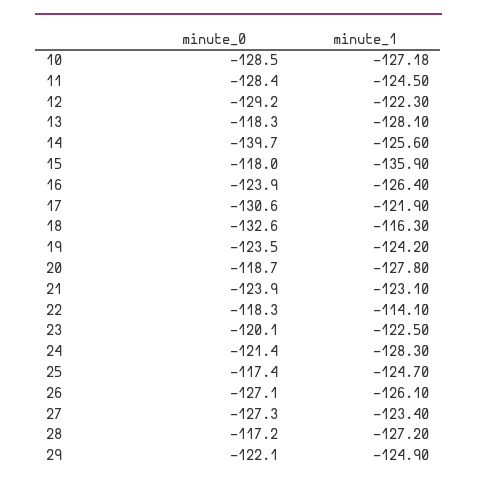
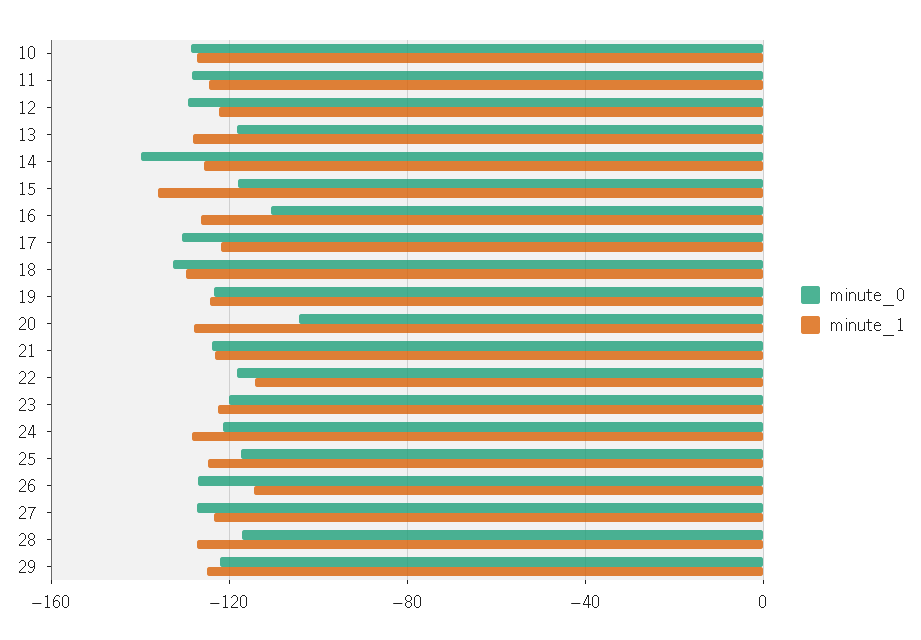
  {
    "minute_0": {
      "10": -128.5,
      "11": -128.4,
      "12": -129.2,
      "13": -118.3,
      "14": -139.7,
      "15": -118,
-     "16": -123.9,
+     "16": -110,
      "17": -130.6,
      "18": -132.6,
      "19": -123.5,
-     "20": -118.7,
+     "20": -105,
      "21": -123.9,
      "22": -118.3,
      "23": -120.1,
      "24": -121.4,
      "25": -117.4,
      "26": -127.1,
      "27": -127.3,
      "28": -117.2,
      "29": -122.1
    },
    "minute_1": {
      "10": -127.18,
      "11": -124.5,
      "12": -122.3,
      "13": -128.1,
      "14": -125.6,
      "15": -135.9,
      "16": -126.4,
      "17": -121.9,
-     "18": -116.3,
+     "18": -130,
      "19": -124.2,
      "20": -127.8,
      "21": -123.1,
      "22": -114.1,
      "23": -122.5,
      "24": -128.3,
      "25": -124.7,
-     "26": -126.1,
+     "26": -115,
      "27": -123.4,
      "28": -127.2,
      "29": -124.9
    }
  }

